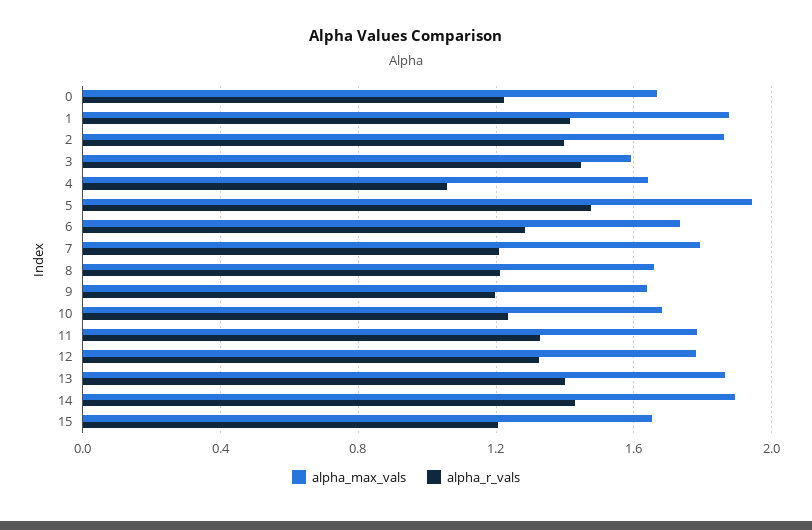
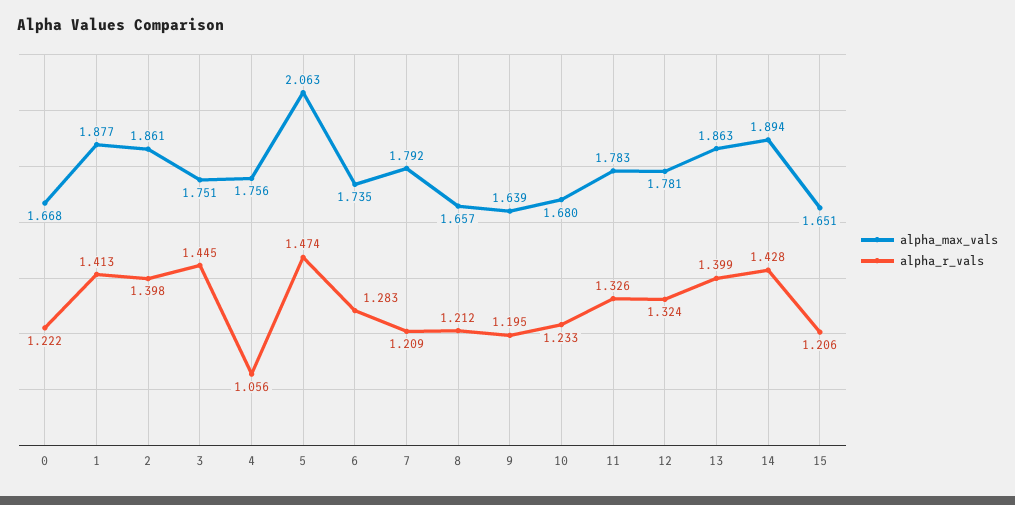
  {
    "alpha_max_vals": {
      "0": 1.668,
      "1": 1.877,
      "2": 1.861,
-     "3": 1.6,
+     "3": 1.751,
-     "4": 1.65,
+     "4": 1.756,
-     "5": 1.95,
+     "5": 2.063,
      "6": 1.735,
      "7": 1.792,
      "8": 1.657,
      "9": 1.639,
      "10": 1.68,
      "11": 1.783,
      "12": 1.781,
      "13": 1.863,
      "14": 1.894,
      "15": 1.651
    },
    "alpha_r_vals": {
      "0": 1.222,
      "1": 1.413,
      "2": 1.398,
      "3": 1.445,
      "4": 1.056,
      "5": 1.474,
      "6": 1.283,
      "7": 1.209,
      "8": 1.212,
      "9": 1.195,
      "10": 1.233,
      "11": 1.326,
      "12": 1.324,
      "13": 1.399,
      "14": 1.428,
      "15": 1.206
    }
  }

